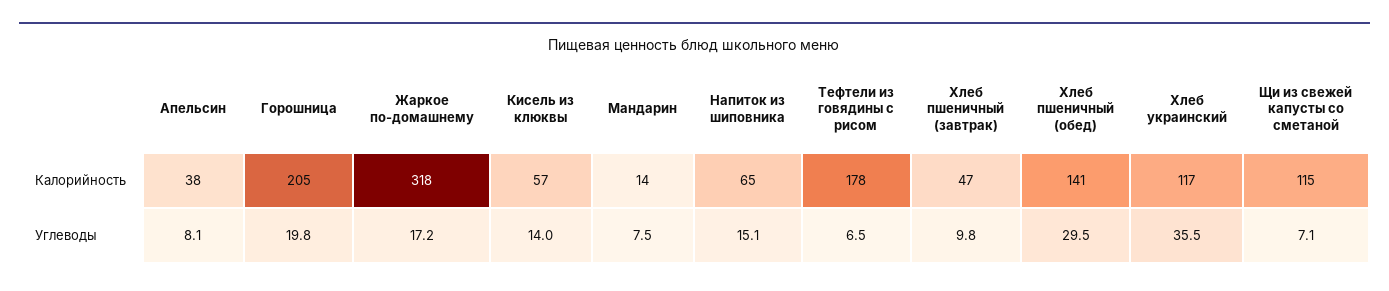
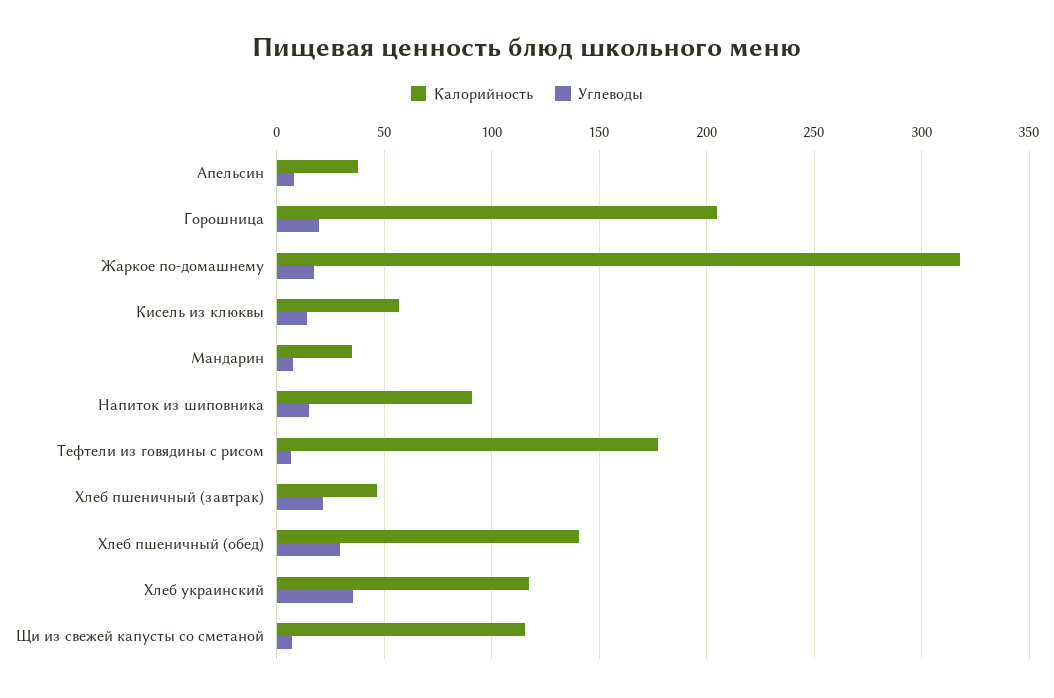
  {
    "Калорийность": {
      "Апельсин": 38,
      "Горошница": 205,
      "Жаркое по-домашнему": 318,
      "Кисель из клюквы": 57,
-     "Мандарин": 14,
+     "Мандарин": 35,
-     "Напиток из шиповника": 65,
+     "Напиток из шиповника": 90,
      "Тефтели из говядины с рисом": 178,
      "Хлеб пшеничный (завтрак)": 47,
      "Хлеб пшеничный (обед)": 141,
      "Хлеб украинский": 117,
      "Щи из свежей капусты со сметаной": 115
    },
    "Углеводы": {
      "Апельсин": 8.1,
      "Горошница": 19.8,
      "Жаркое по-домашнему": 17.2,
      "Кисель из клюквы": 14,
      "Мандарин": 7.5,
      "Напиток из шиповника": 15.1,
      "Тефтели из говядины с рисом": 6.5,
-     "Хлеб пшеничный (завтрак)": 9.8,
+     "Хлеб пшеничный (завтрак)": 20,
      "Хлеб пшеничный (обед)": 29.5,
      "Хлеб украинский": 35.5,
      "Щи из свежей капусты со сметаной": 7.1
    }
  }

